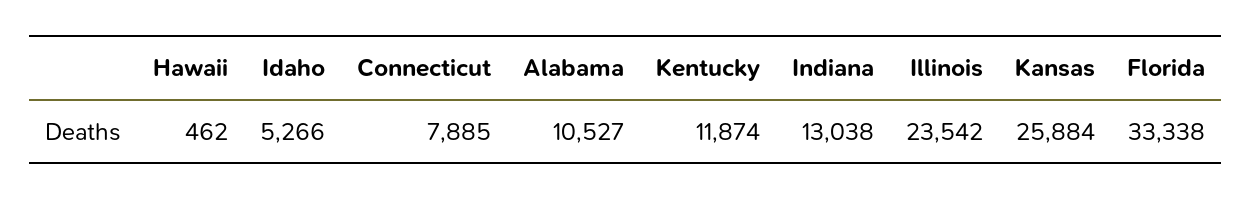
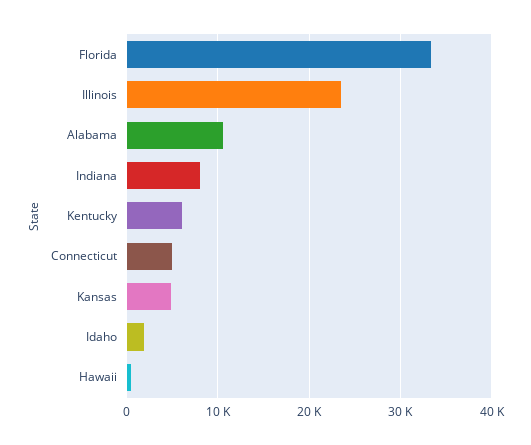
  {
    "Hawaii": 462,
-   "Idaho": 5266,
+   "Idaho": 2000,
-   "Connecticut": 7885,
+   "Connecticut": 5000,
    "Alabama": 10527,
-   "Kentucky": 11874,
+   "Kentucky": 6000,
-   "Indiana": 13038,
+   "Indiana": 8000,
    "Illinois": 23542,
-   "Kansas": 25884,
+   "Kansas": 5000,
    "Florida": 33338
  }

